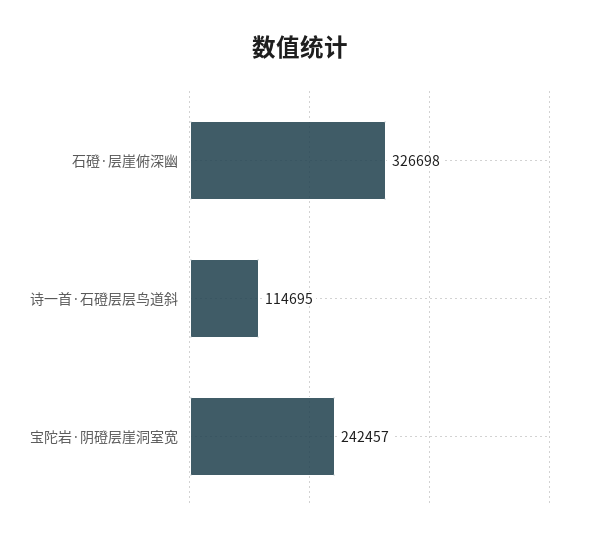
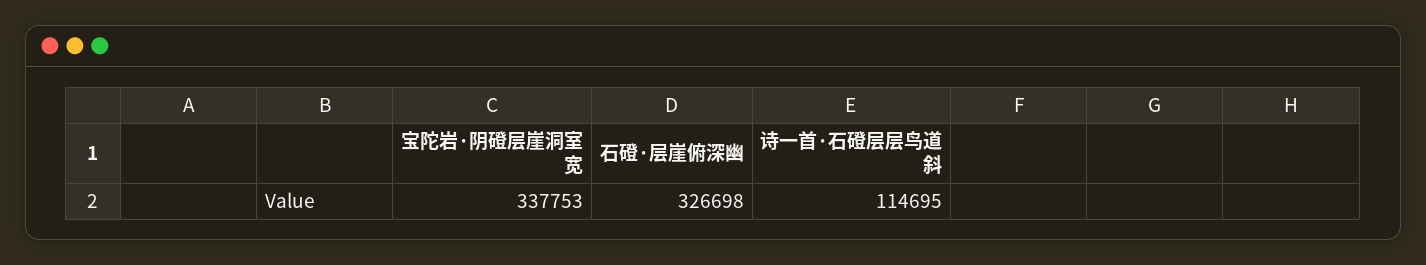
  {
    "石磴·层崖俯深幽": 326698,
    "诗一首·石磴层层鸟道斜": 114695,
-   "宝陀岩·阴磴层崖洞室宽": 242457
+   "宝陀岩·阴磴层崖洞室宽": 337753
  }

